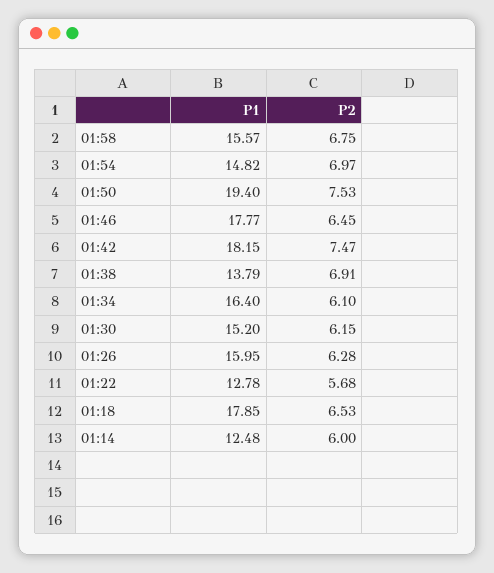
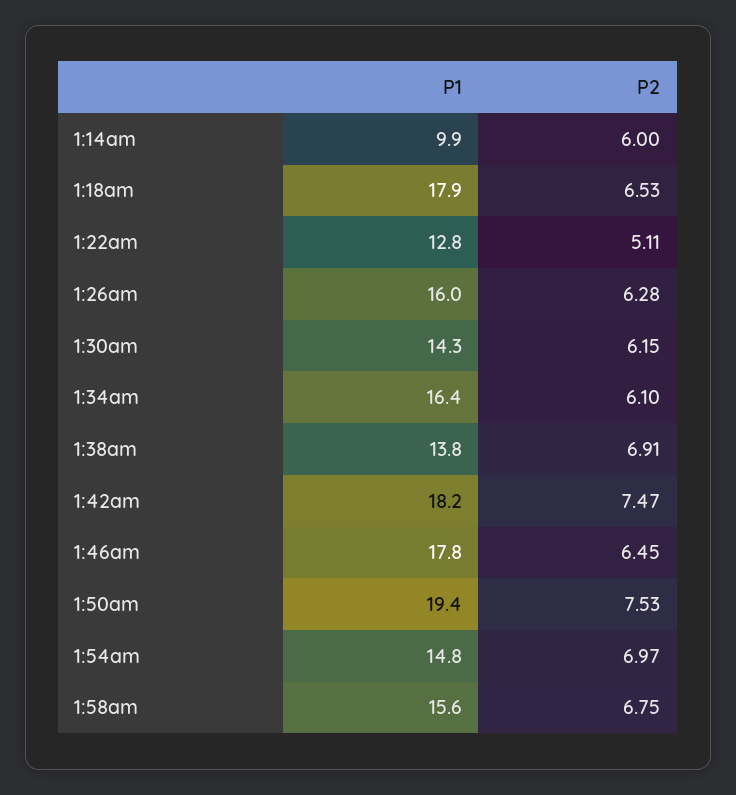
  {
    "P1": {
      "01:58": 15.57,
      "01:54": 14.82,
      "01:50": 19.4,
      "01:46": 17.77,
      "01:42": 18.15,
      "01:38": 13.79,
      "01:34": 16.4,
-     "01:30": 15.2,
+     "01:30": 14.3,
      "01:26": 15.95,
      "01:22": 12.78,
      "01:18": 17.85,
-     "01:14": 12.48
+     "01:14": 9.9
    },
    "P2": {
      "01:58": 6.75,
      "01:54": 6.97,
      "01:50": 7.53,
      "01:46": 6.45,
      "01:42": 7.47,
      "01:38": 6.91,
      "01:34": 6.1,
      "01:30": 6.15,
      "01:26": 6.28,
-     "01:22": 5.68,
+     "01:22": 5.11,
      "01:18": 6.53,
      "01:14": 6
    }
  }

